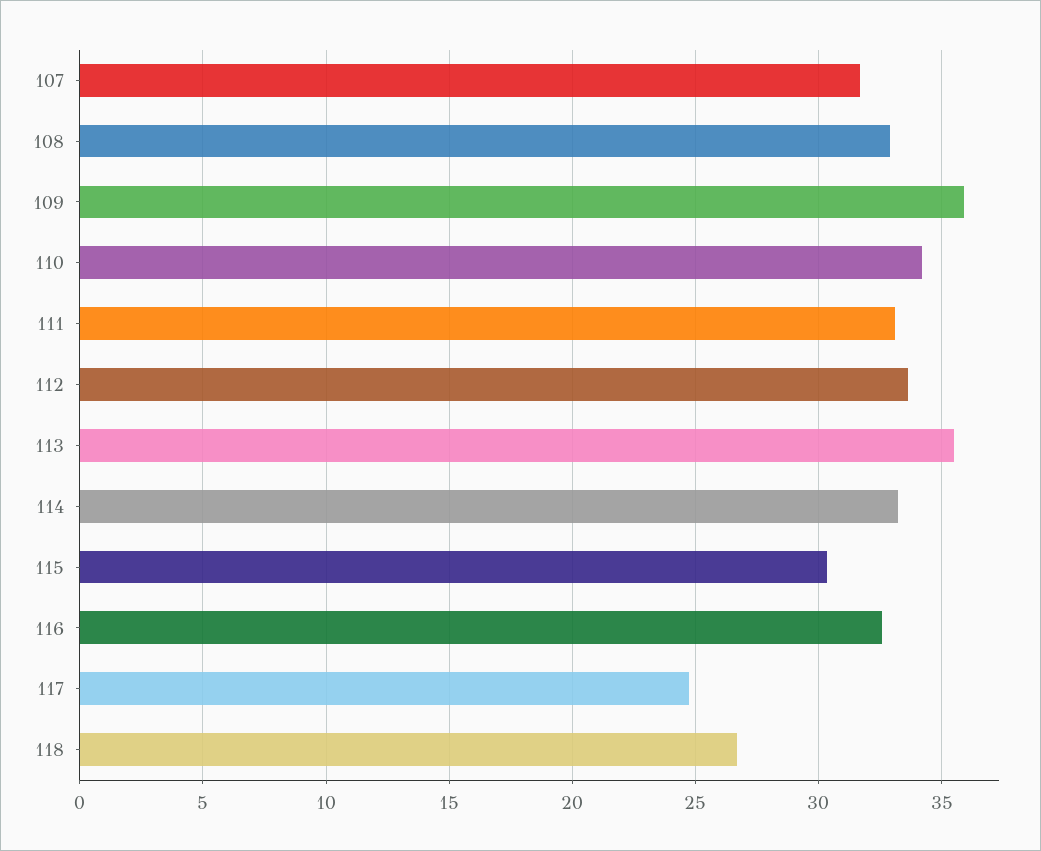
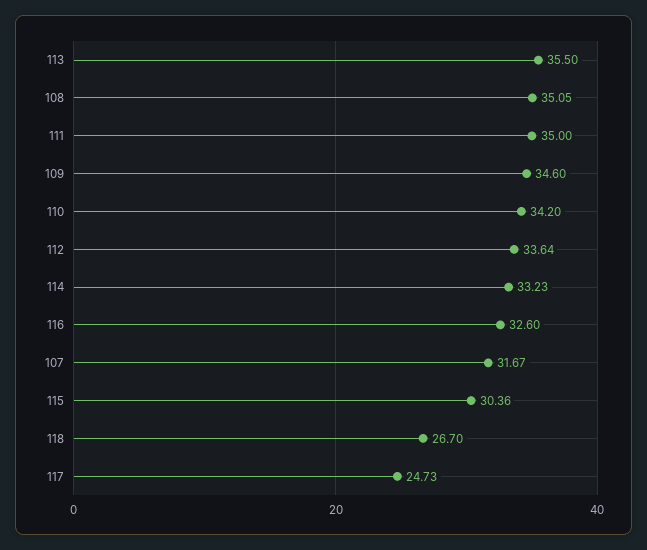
  {
    "107": 31.67,
-   "108": 33,
+   "108": 35.05,
-   "109": 36,
+   "109": 34.6,
    "110": 34.2,
-   "111": 33,
+   "111": 35,
    "112": 33.64,
    "113": 35.5,
    "114": 33.23,
    "115": 30.36,
    "116": 32.6,
    "117": 24.73,
    "118": 26.7
  }

